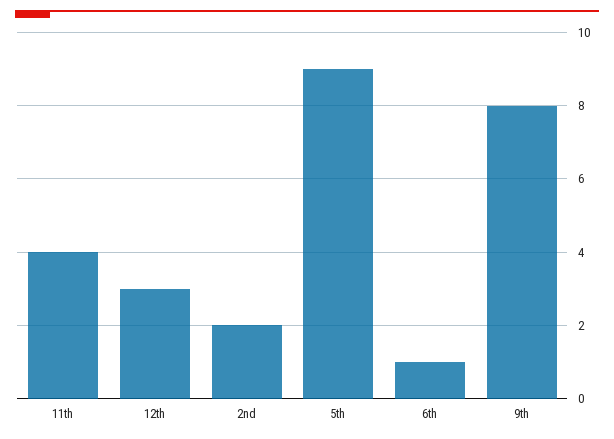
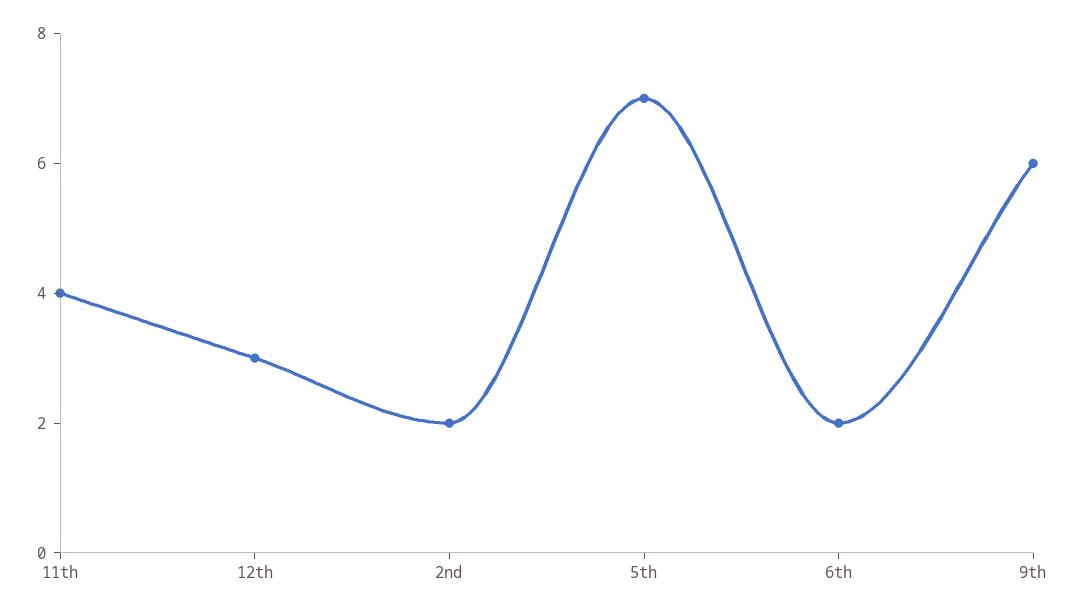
  {
    "11th": 4,
    "12th": 3,
    "2nd": 2,
-   "5th": 9,
+   "5th": 7,
-   "6th": 1,
+   "6th": 2,
-   "9th": 8
+   "9th": 6
  }

